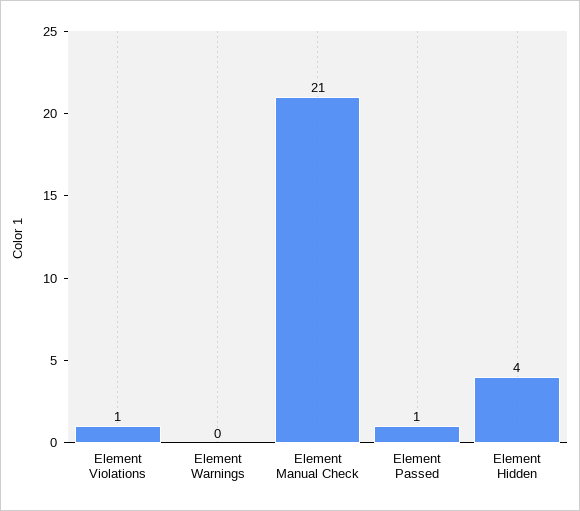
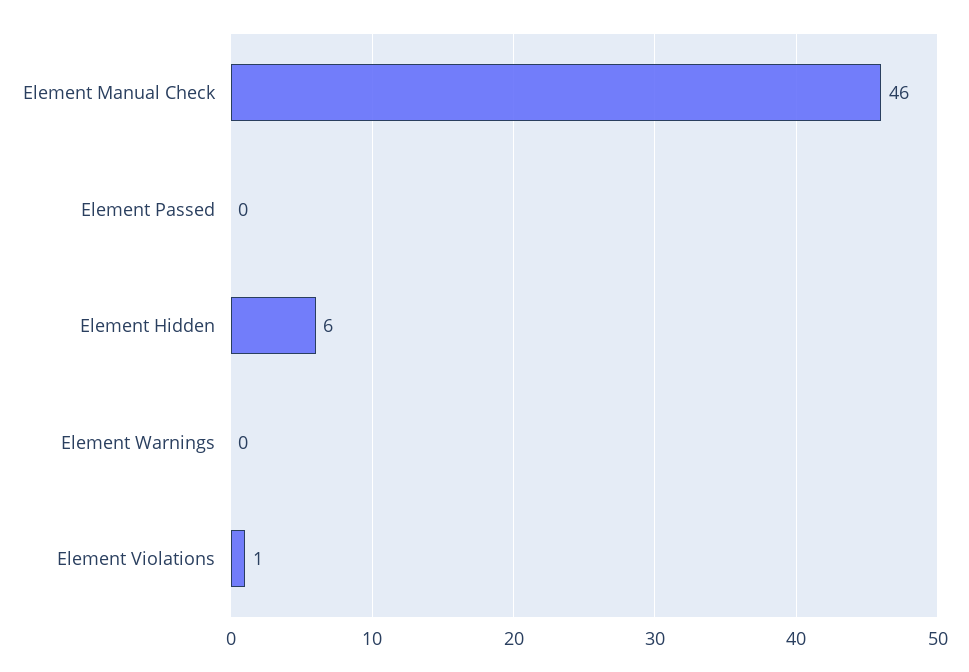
  {
    "Element Violations": 1,
    "Element Warnings": 0,
-   "Element Manual Check": 21,
+   "Element Manual Check": 46,
-   "Element Passed": 1,
+   "Element Passed": 0,
-   "Element Hidden": 4
+   "Element Hidden": 6
  }

